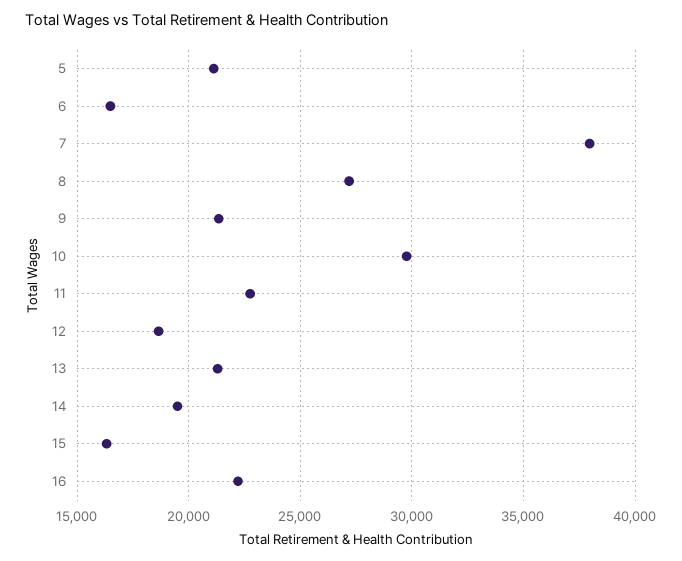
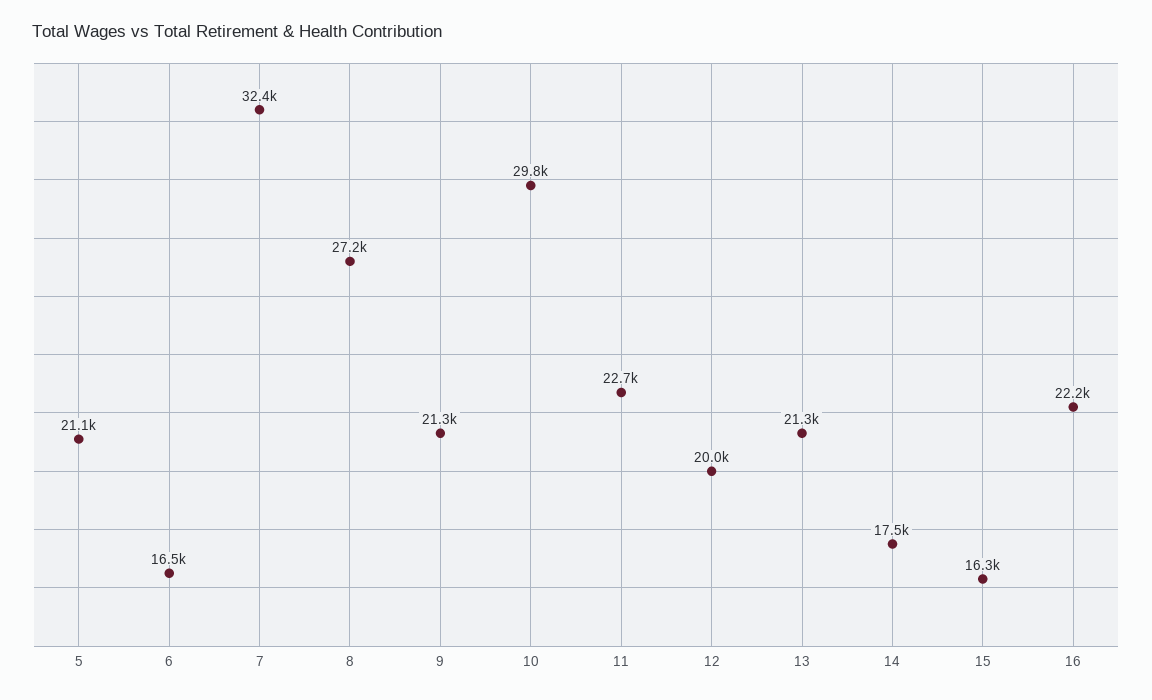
  {
    "5": 21100,
    "6": 16500,
-   "7": 38000,
+   "7": 32400,
    "8": 27200,
    "9": 21300,
    "10": 29800,
    "11": 22700,
-   "12": 18500,
+   "12": 20000,
    "13": 21300,
-   "14": 19500,
+   "14": 17500,
    "15": 16300,
    "16": 22200
  }

